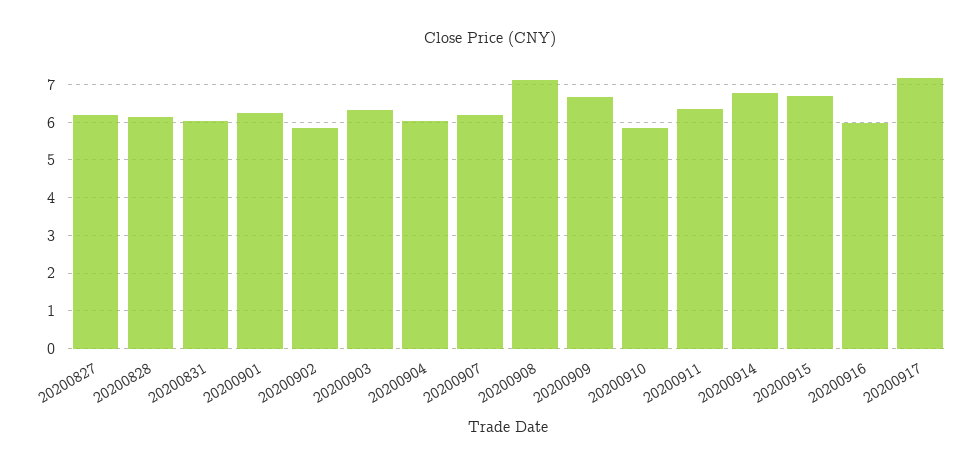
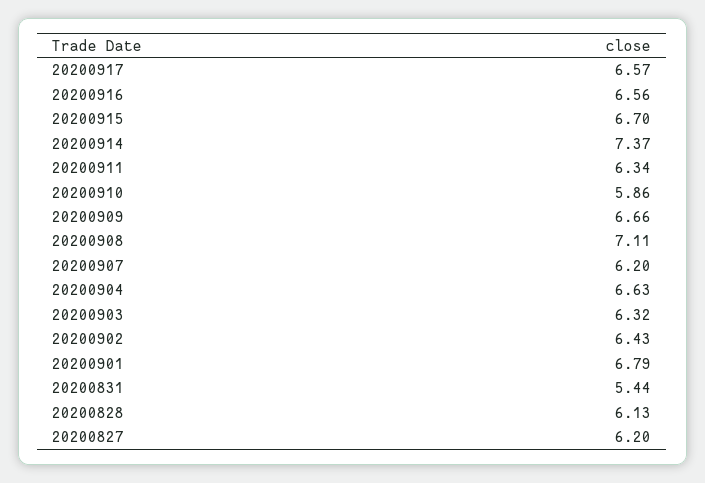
  {
    "20200827": 6.2,
    "20200828": 6.13,
-   "20200831": 6,
+   "20200831": 5.44,
-   "20200901": 6.2,
+   "20200901": 6.79,
-   "20200902": 5.8,
+   "20200902": 6.43,
    "20200903": 6.32,
-   "20200904": 6,
+   "20200904": 6.63,
    "20200907": 6.2,
    "20200908": 7.11,
    "20200909": 6.66,
    "20200910": 5.86,
    "20200911": 6.34,
-   "20200914": 6.8,
+   "20200914": 7.37,
    "20200915": 6.7,
-   "20200916": 6,
+   "20200916": 6.56,
-   "20200917": 7.2
+   "20200917": 6.57
  }

